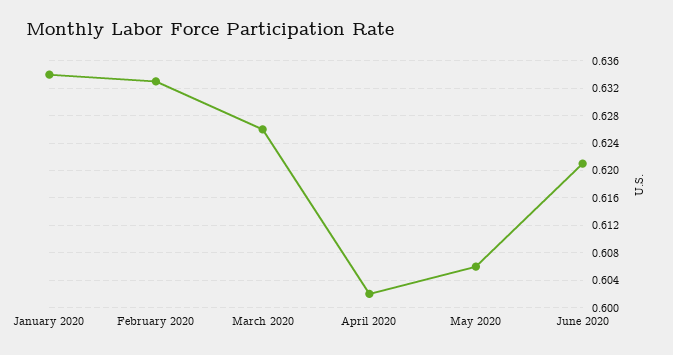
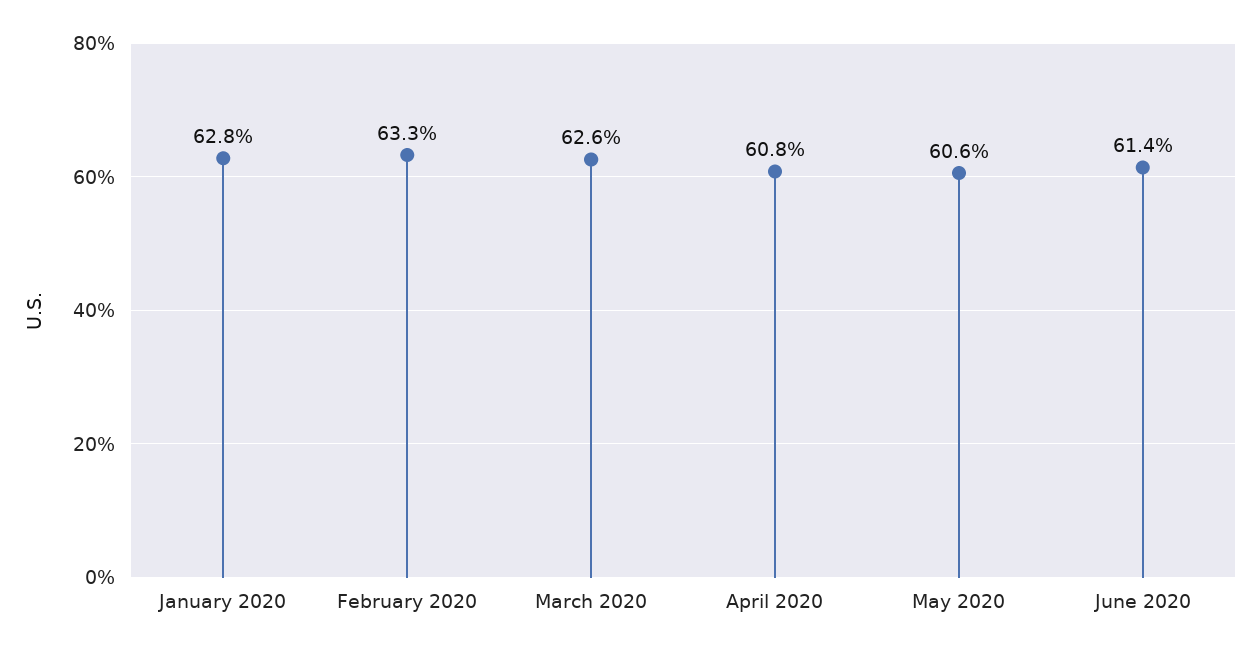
  {
-   "January 2020": 0.634,
+   "January 2020": 0.628,
    "February 2020": 0.633,
    "March 2020": 0.626,
-   "April 2020": 0.602,
+   "April 2020": 0.608,
    "May 2020": 0.606,
-   "June 2020": 0.621
+   "June 2020": 0.614
  }

